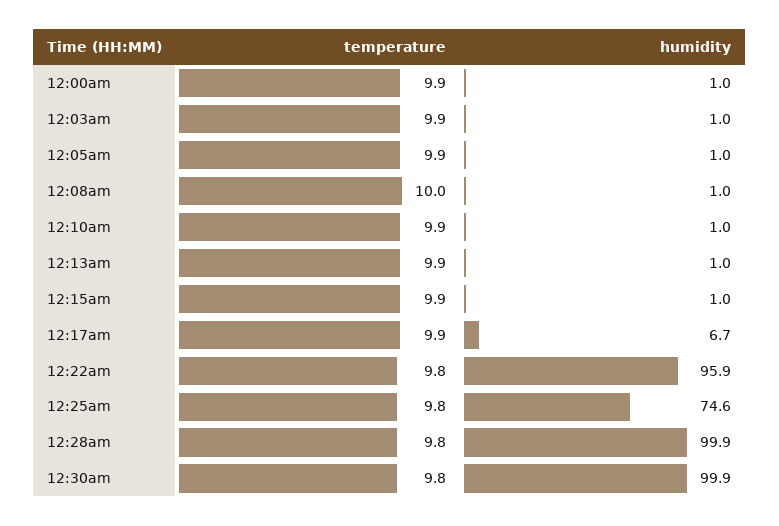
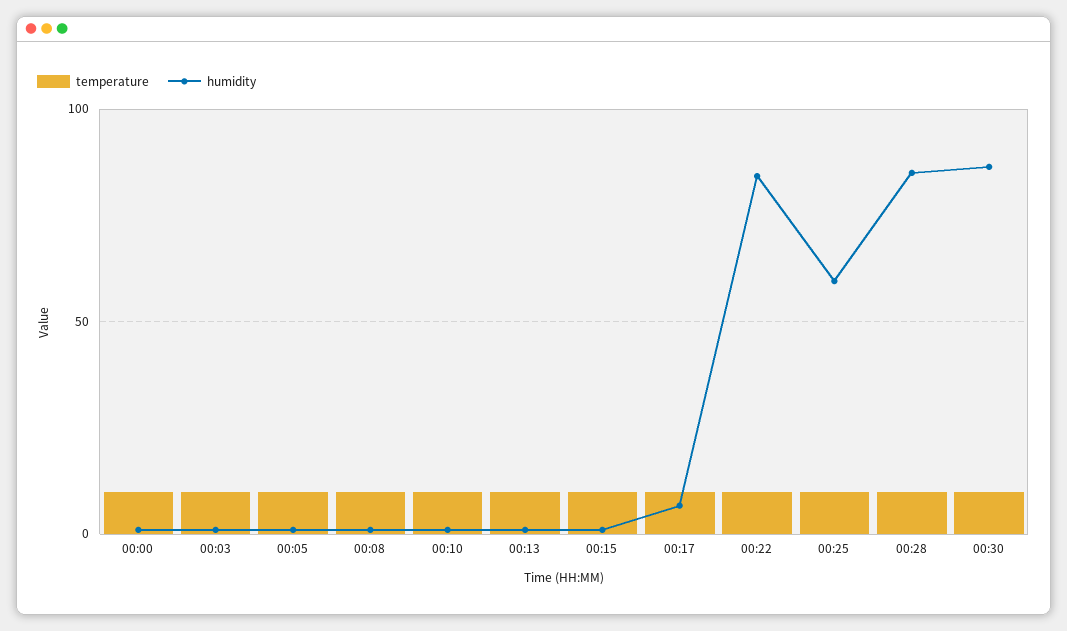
  {
    "temperature": {
      "12:00am": 9.9,
      "12:03am": 9.9,
      "12:05am": 9.9,
      "12:08am": 10,
      "12:10am": 9.9,
      "12:13am": 9.9,
      "12:15am": 9.9,
      "12:17am": 9.9,
      "12:22am": 9.8,
      "12:25am": 9.8,
      "12:28am": 9.8,
      "12:30am": 9.8
    },
    "humidity": {
      "12:00am": 1,
      "12:03am": 1,
      "12:05am": 1,
      "12:08am": 1,
      "12:10am": 1,
      "12:13am": 1,
      "12:15am": 1,
      "12:17am": 6.7,
-     "12:22am": 95.9,
+     "12:22am": 85,
-     "12:25am": 74.6,
+     "12:25am": 60,
-     "12:28am": 99.9,
+     "12:28am": 85,
-     "12:30am": 99.9
+     "12:30am": 85
    }
  }

